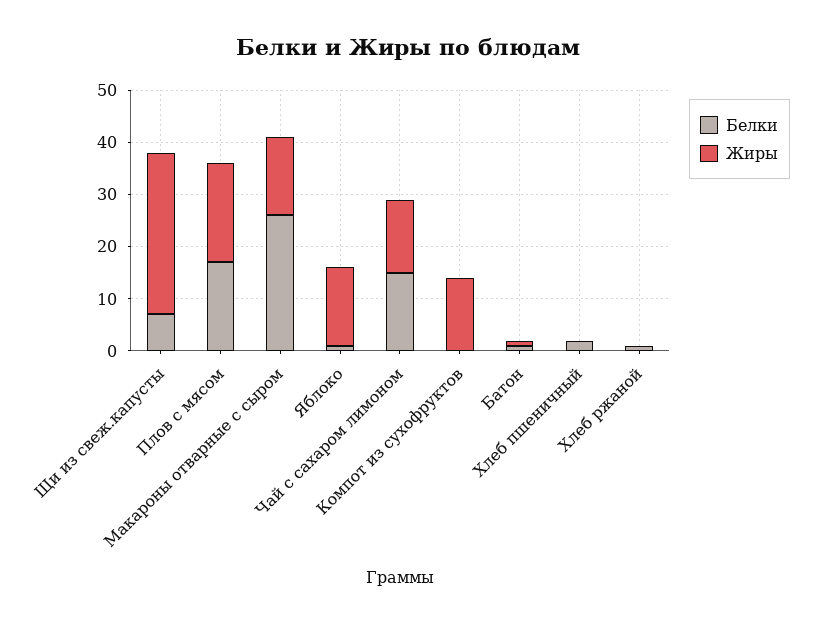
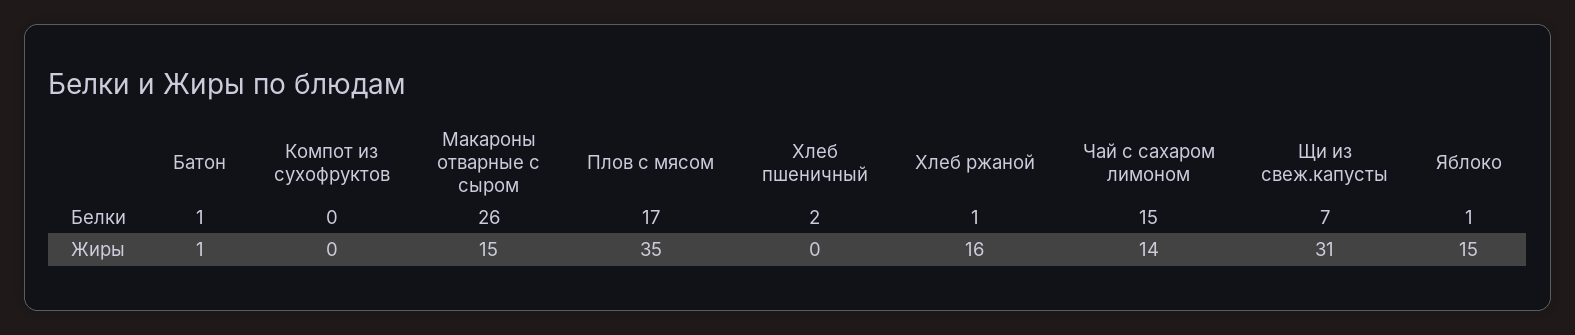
  {
    "Белки": {
      "Щи из свеж.капусты": 7,
      "Плов с мясом": 17,
      "Макароны отварные с сыром": 26,
      "Яблоко": 1,
      "Чай с сахаром лимоном": 15,
      "Компот из сухофруктов": 0,
      "Батон": 1,
      "Хлеб пшеничный": 2,
      "Хлеб ржаной": 1
    },
    "Жиры": {
      "Щи из свеж.капусты": 31,
-     "Плов с мясом": 20,
+     "Плов с мясом": 35,
      "Макароны отварные с сыром": 15,
      "Яблоко": 15,
      "Чай с сахаром лимоном": 14,
-     "Компот из сухофруктов": 15,
+     "Компот из сухофруктов": 0,
      "Батон": 1,
      "Хлеб пшеничный": 0,
-     "Хлеб ржаной": 0
+     "Хлеб ржаной": 16
    }
  }

